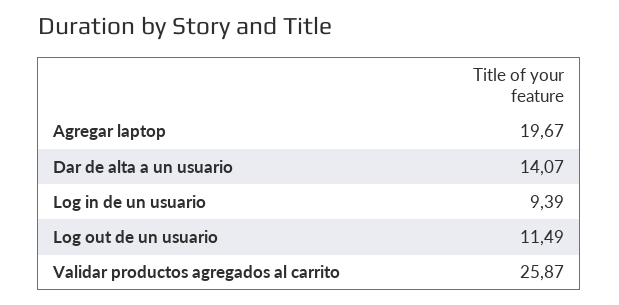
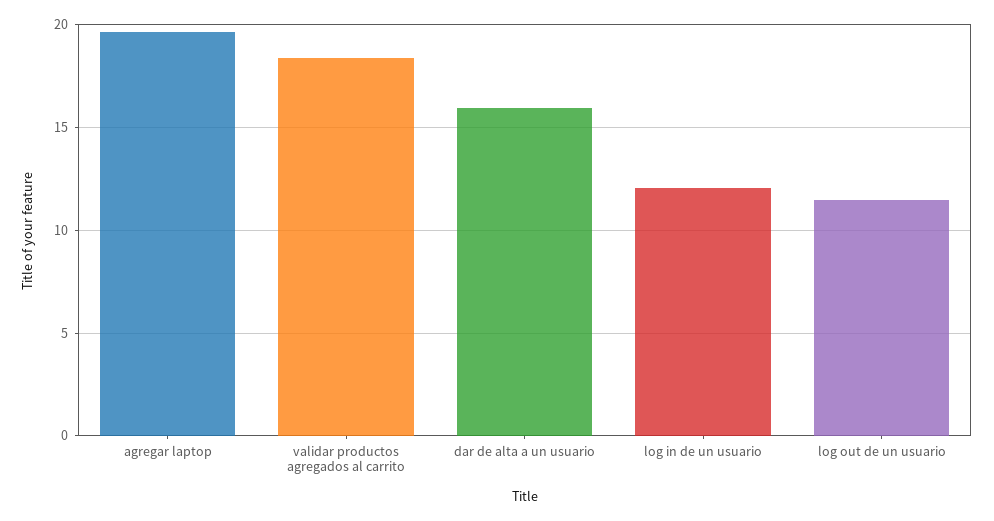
  {
    "Agregar laptop": 19.67,
-   "Dar de alta a un usuario": 14.07,
+   "Dar de alta a un usuario": 16,
-   "Log in de un usuario": 9.39,
+   "Log in de un usuario": 12,
    "Log out de un usuario": 11.49,
-   "Validar productos agregados al carrito": 25.87
+   "Validar productos agregados al carrito": 18.5
  }

